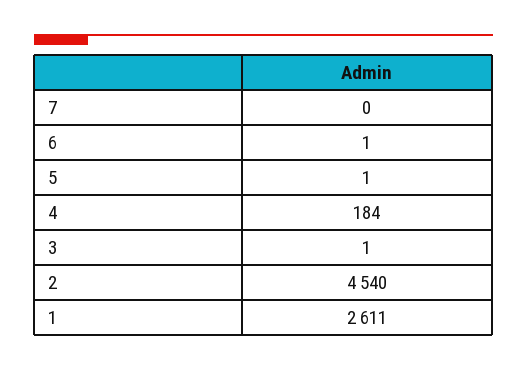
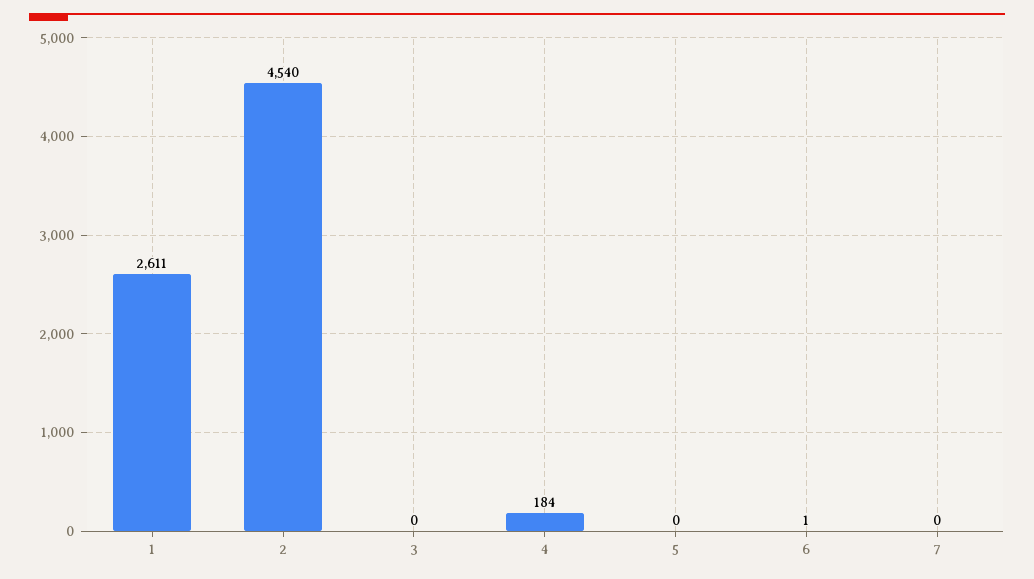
  {
    "7": 0,
    "6": 1,
-   "5": 1,
+   "5": 0,
    "4": 184,
-   "3": 1,
+   "3": 0,
    "2": 4540,
    "1": 2611
  }

